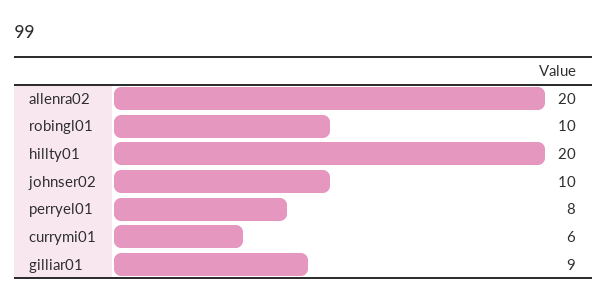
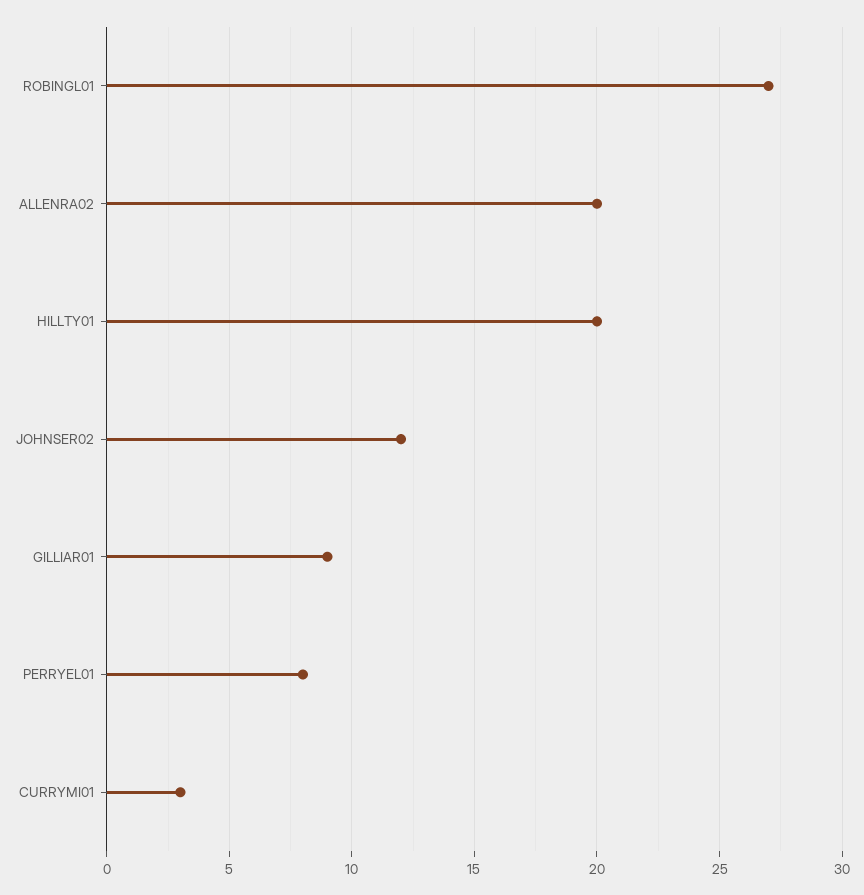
  {
    "allenra02": 20,
-   "robingl01": 10,
+   "robingl01": 27,
    "hillty01": 20,
-   "johnser02": 10,
+   "johnser02": 12,
    "perryel01": 8,
-   "currymi01": 6,
+   "currymi01": 3,
    "gilliar01": 9
  }

